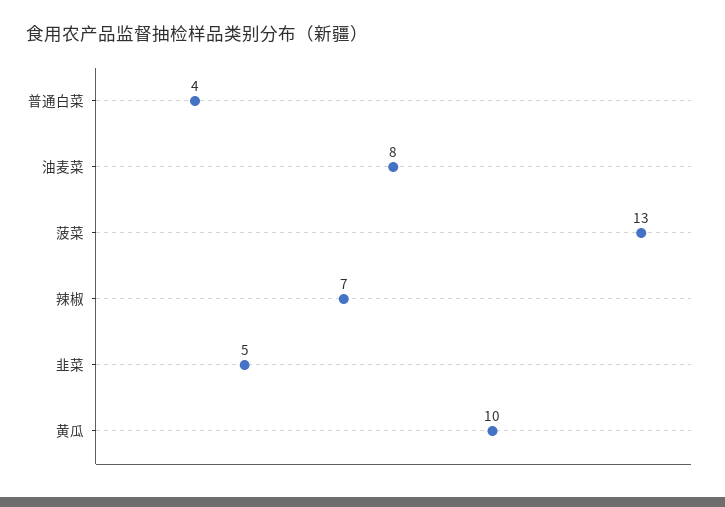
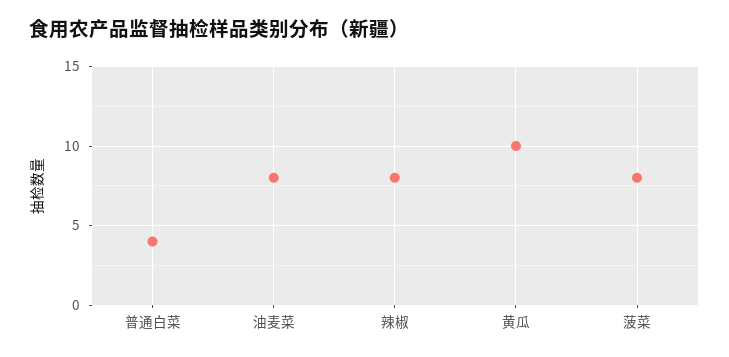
  {
    "普通白菜": 4,
    "油麦菜": 8,
-   "菠菜": 13,
+   "菠菜": 8,
-   "辣椒": 7,
+   "辣椒": 8,
-   "韭菜": 5,
    "黄瓜": 10
  }

